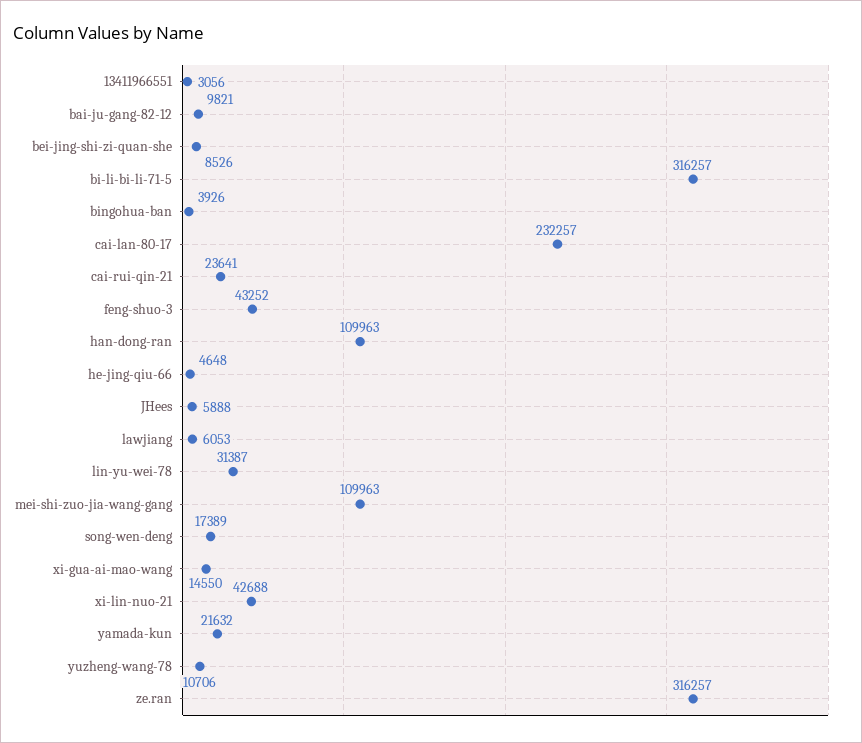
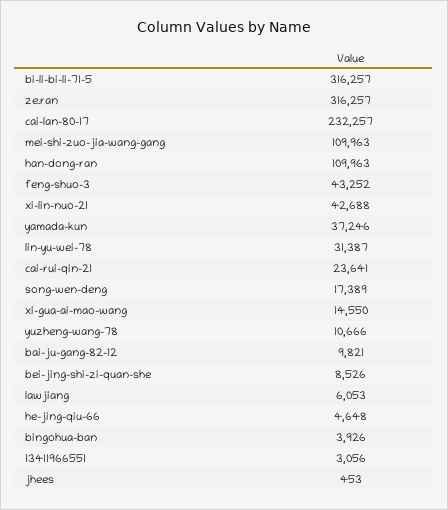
  {
    "13411966551": 3056,
    "bai-ju-gang-82-12": 9821,
    "bei-jing-shi-zi-quan-she": 8526,
    "bi-li-bi-li-71-5": 316257,
    "bingohua-ban": 3926,
    "cai-lan-80-17": 232257,
    "cai-rui-qin-21": 23641,
    "feng-shuo-3": 43252,
    "han-dong-ran": 109963,
    "he-jing-qiu-66": 4648,
-   "JHees": 5888,
+   "JHees": 453,
    "lawjiang": 6053,
    "lin-yu-wei-78": 31387,
    "mei-shi-zuo-jia-wang-gang": 109963,
    "song-wen-deng": 17389,
    "xi-gua-ai-mao-wang": 14550,
    "xi-lin-nuo-21": 42688,
-   "yamada-kun": 21632,
+   "yamada-kun": 37246,
-   "yuzheng-wang-78": 10706,
+   "yuzheng-wang-78": 10666,
    "ze.ran": 316257
  }

